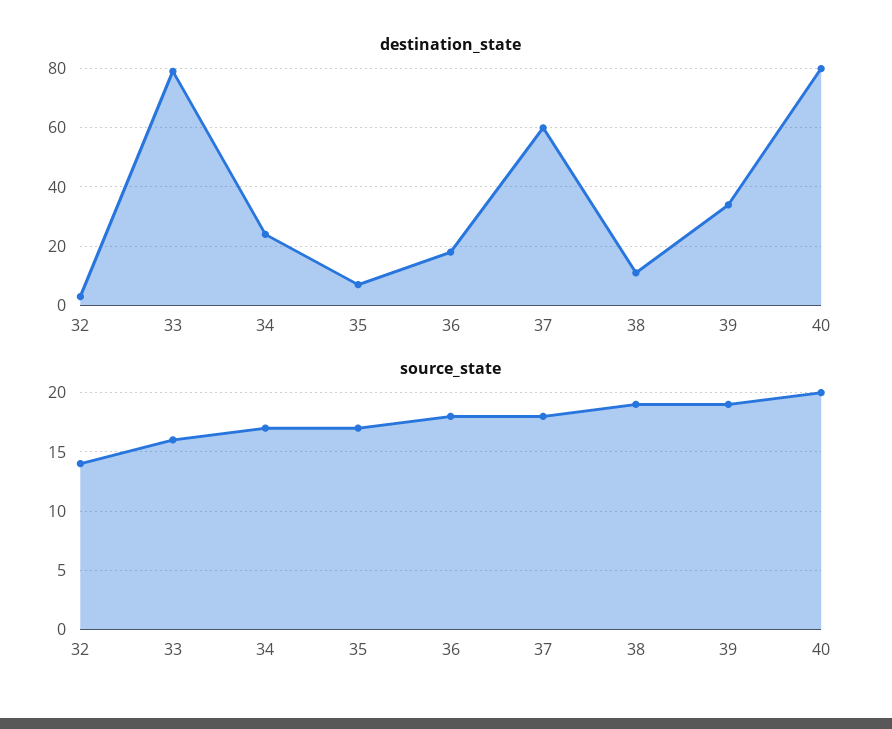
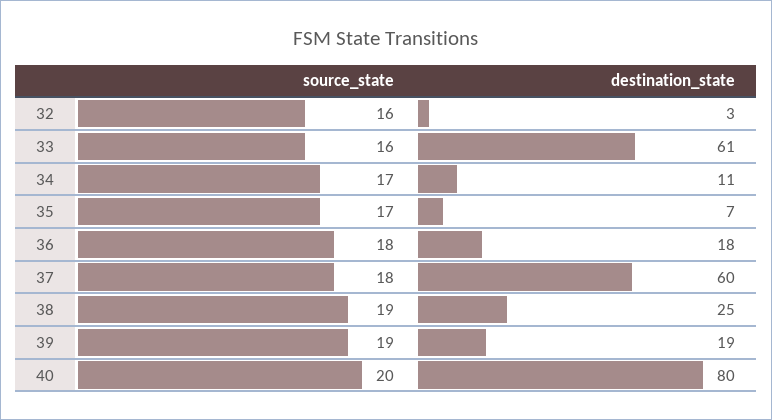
  {
    "destination_state": {
      "32": 3,
-     "33": 80,
+     "33": 61,
-     "34": 25,
+     "34": 11,
      "35": 7,
      "36": 18,
      "37": 60,
-     "38": 10,
+     "38": 25,
-     "39": 35,
+     "39": 19,
      "40": 80
    },
    "source_state": {
-     "32": 14,
+     "32": 16,
      "33": 16,
      "34": 17,
      "35": 17,
      "36": 18,
      "37": 18,
      "38": 19,
      "39": 19,
      "40": 20
    }
  }

